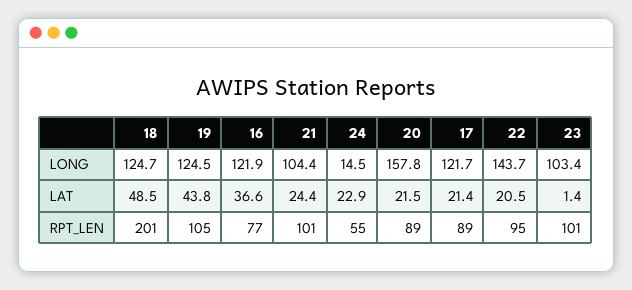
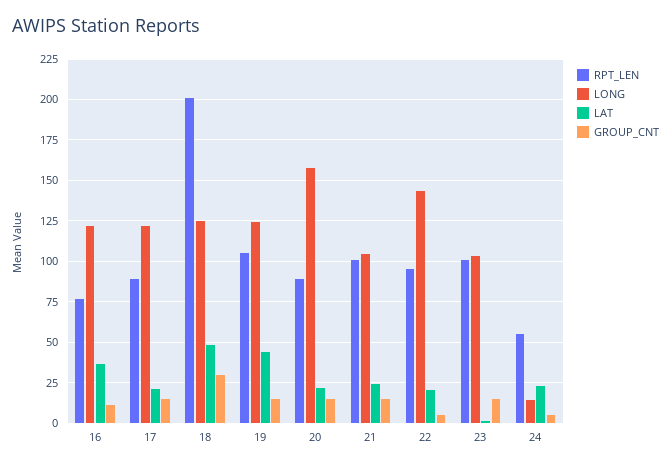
  {
    "LONG": {
      "18": 124.7,
      "19": 124.5,
      "16": 121.9,
      "21": 104.4,
      "24": 14.5,
      "20": 157.8,
      "17": 121.7,
      "22": 143.7,
      "23": 103.4
    },
    "LAT": {
      "18": 48.5,
      "19": 43.8,
      "16": 36.6,
      "21": 24.4,
      "24": 22.9,
      "20": 21.5,
      "17": 21.4,
      "22": 20.5,
      "23": 1.4
    },
    "RPT_LEN": {
      "18": 201,
      "19": 105,
      "16": 77,
      "21": 101,
      "24": 55,
      "20": 89,
      "17": 89,
      "22": 95,
      "23": 101
-   }
+   },
+   "GROUP_CNT": {
+     "16": 10,
+     "17": 15,
+     "18": 30,
+     "19": 15,
+     "20": 15,
+     "21": 15,
+     "22": 5,
+     "23": 15,
+     "24": 5
+   }
  }

